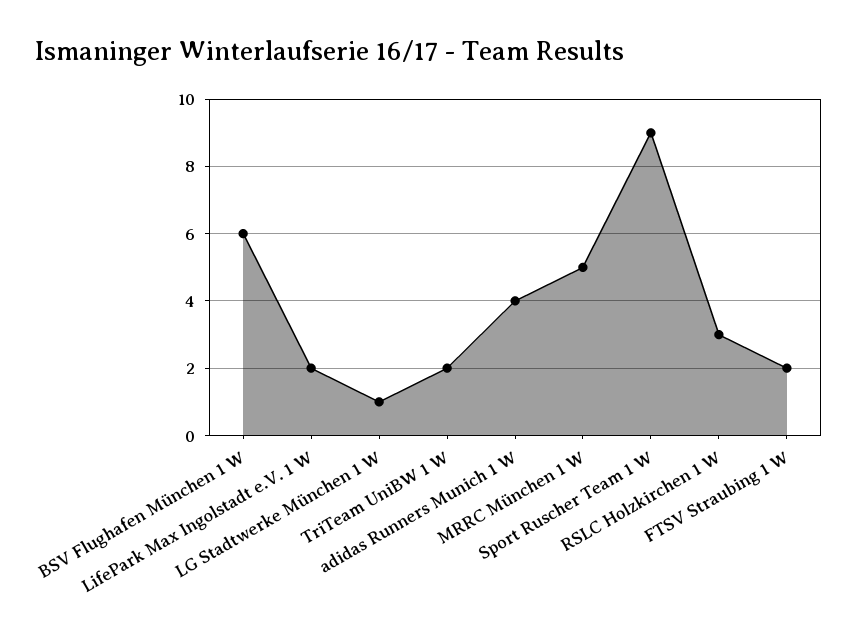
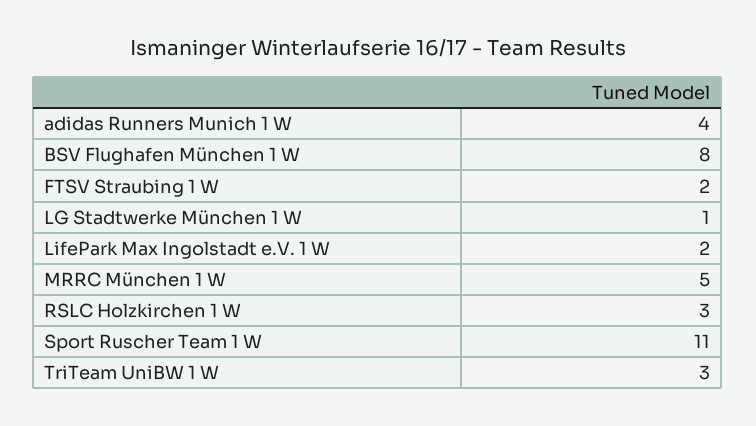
  {
-   "BSV Flughafen München 1 W": 6,
+   "BSV Flughafen München 1 W": 8,
    "LifePark Max Ingolstadt e.V. 1 W": 2,
    "LG Stadtwerke München 1 W": 1,
-   "TriTeam UniBW 1 W": 2,
+   "TriTeam UniBW 1 W": 3,
    "adidas Runners Munich 1 W": 4,
    "MRRC München 1 W": 5,
-   "Sport Ruscher Team 1 W": 9,
+   "Sport Ruscher Team 1 W": 11,
    "RSLC Holzkirchen 1 W": 3,
    "FTSV Straubing 1 W": 2
  }

